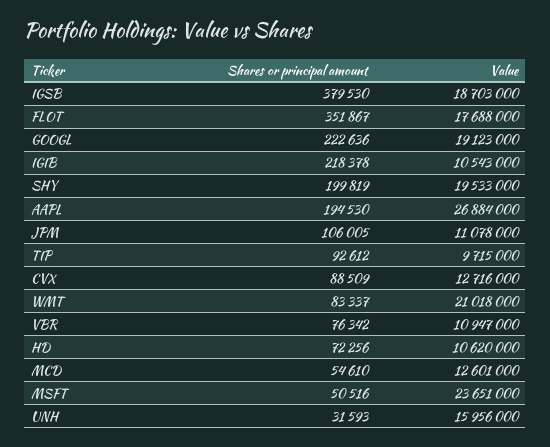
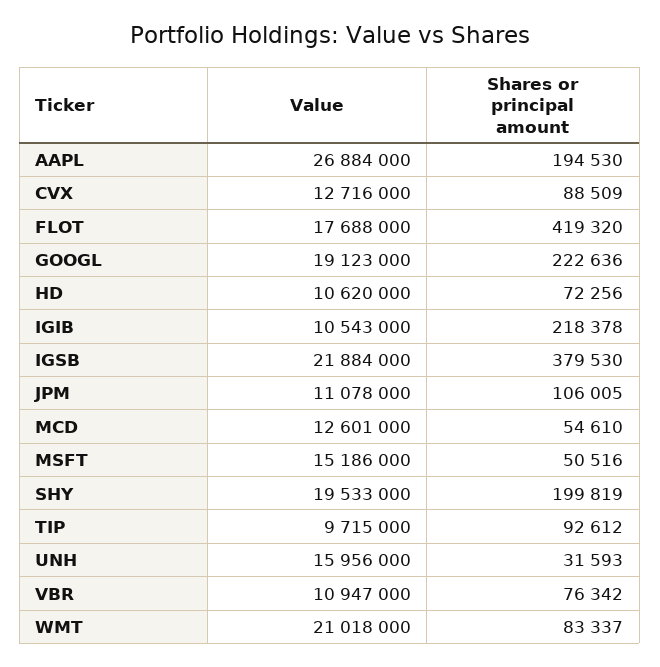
  {
    "Shares or principal amount": {
      "IGSB": 379530,
-     "FLOT": 351867,
+     "FLOT": 419320,
      "GOOGL": 222636,
      "IGIB": 218378,
      "SHY": 199819,
      "AAPL": 194530,
      "JPM": 106005,
      "TIP": 92612,
      "CVX": 88509,
      "WMT": 83337,
      "VBR": 76342,
      "HD": 72256,
      "MCD": 54610,
      "MSFT": 50516,
      "UNH": 31593
    },
    "Value": {
-     "IGSB": 18703000,
+     "IGSB": 21884000,
      "FLOT": 17688000,
      "GOOGL": 19123000,
      "IGIB": 10543000,
      "SHY": 19533000,
      "AAPL": 26884000,
      "JPM": 11078000,
      "TIP": 9715000,
      "CVX": 12716000,
      "WMT": 21018000,
      "VBR": 10947000,
      "HD": 10620000,
      "MCD": 12601000,
-     "MSFT": 23651000,
+     "MSFT": 15186000,
      "UNH": 15956000
    }
  }

